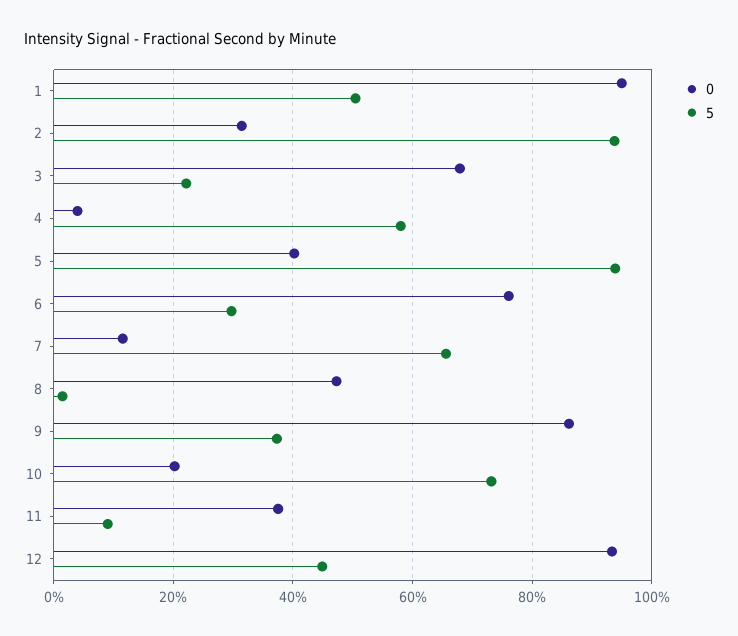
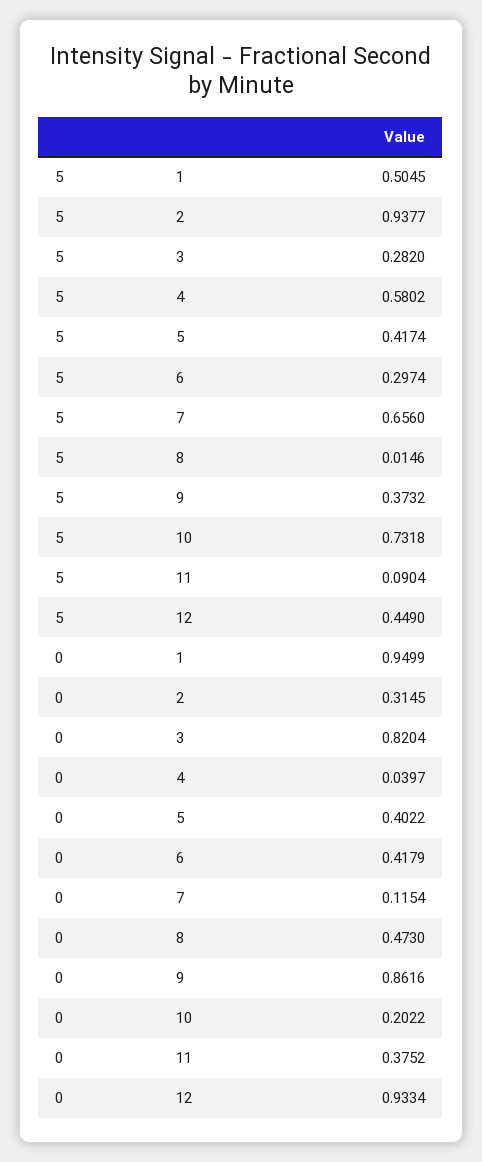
  {
    "0": {
      "1": 0.9499,
      "2": 0.3145,
-     "3": 0.68,
+     "3": 0.8204,
      "4": 0.0397,
      "5": 0.4022,
-     "6": 0.76,
+     "6": 0.4179,
      "7": 0.1154,
      "8": 0.473,
      "9": 0.8616,
      "10": 0.2022,
      "11": 0.3752,
      "12": 0.9334
    },
    "5": {
      "1": 0.5045,
      "2": 0.9377,
-     "3": 0.22,
+     "3": 0.282,
      "4": 0.5802,
-     "5": 0.94,
+     "5": 0.4174,
      "6": 0.2974,
      "7": 0.656,
      "8": 0.0146,
      "9": 0.3732,
      "10": 0.7318,
      "11": 0.0904,
      "12": 0.449
    }
  }

